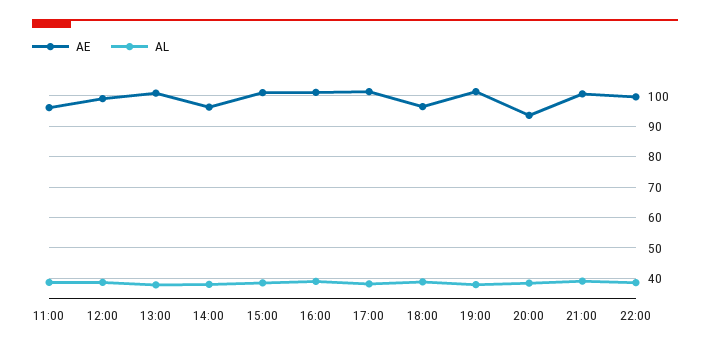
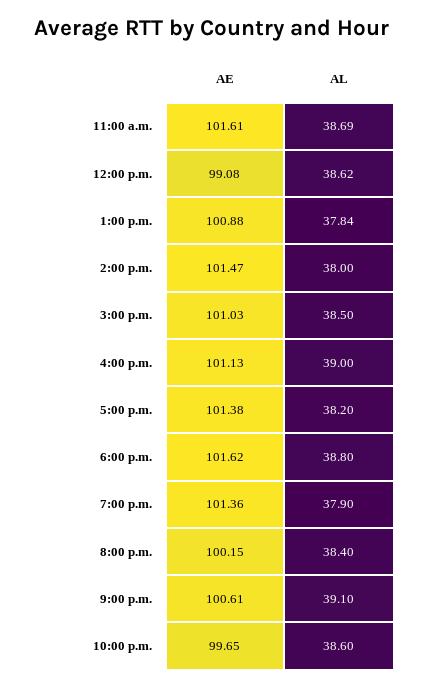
  {
    "AE": {
-     "11:00": 96,
+     "11:00": 101.61,
      "12:00": 99.08,
      "13:00": 100.88,
-     "14:00": 96,
+     "14:00": 101.47,
      "15:00": 101.03,
      "16:00": 101.13,
      "17:00": 101.38,
-     "18:00": 96,
+     "18:00": 101.62,
      "19:00": 101.36,
-     "20:00": 94,
+     "20:00": 100.15,
      "21:00": 100.61,
      "22:00": 99.65
    },
    "AL": {
      "11:00": 38.69,
      "12:00": 38.62,
      "13:00": 37.84,
      "14:00": 38,
      "15:00": 38.5,
      "16:00": 39,
      "17:00": 38.2,
      "18:00": 38.8,
      "19:00": 37.9,
      "20:00": 38.4,
      "21:00": 39.1,
      "22:00": 38.6
    }
  }

